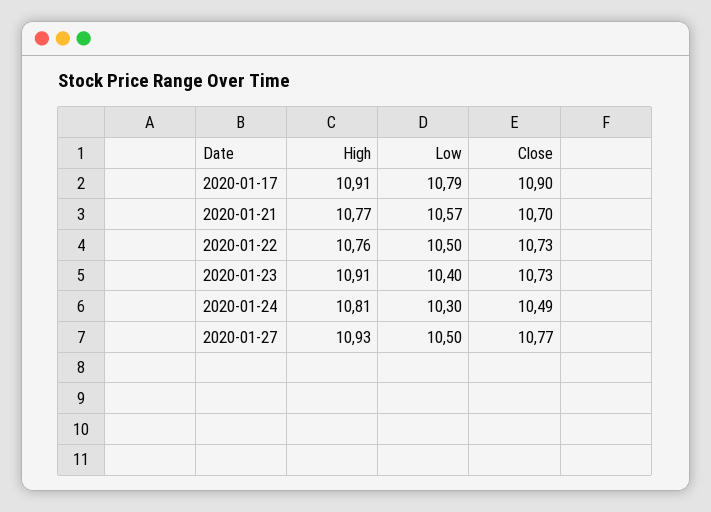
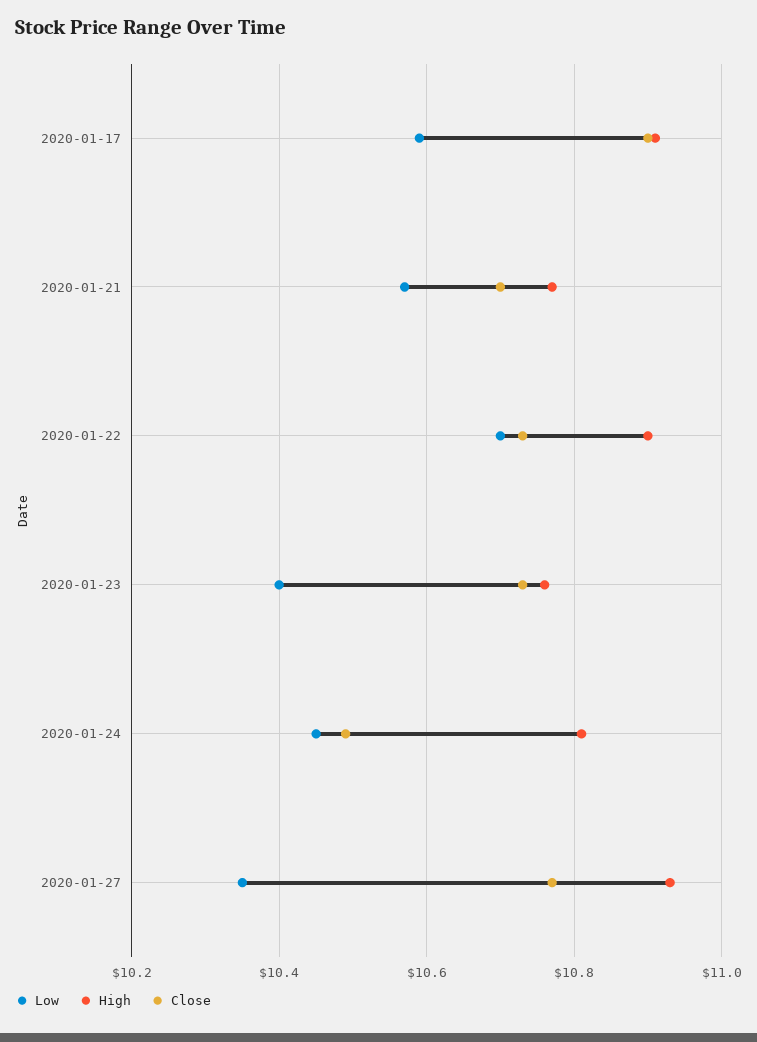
  {
    "High": {
      "2020-01-17": 10.91,
      "2020-01-21": 10.77,
-     "2020-01-22": 10.76,
+     "2020-01-22": 10.9,
-     "2020-01-23": 10.91,
+     "2020-01-23": 10.75,
      "2020-01-24": 10.81,
      "2020-01-27": 10.93
    },
    "Low": {
-     "2020-01-17": 10.79,
+     "2020-01-17": 10.6,
      "2020-01-21": 10.57,
-     "2020-01-22": 10.5,
+     "2020-01-22": 10.7,
      "2020-01-23": 10.4,
-     "2020-01-24": 10.3,
+     "2020-01-24": 10.45,
-     "2020-01-27": 10.5
+     "2020-01-27": 10.35
    },
    "Close": {
      "2020-01-17": 10.9,
      "2020-01-21": 10.7,
      "2020-01-22": 10.73,
      "2020-01-23": 10.73,
      "2020-01-24": 10.49,
      "2020-01-27": 10.77
    }
  }

